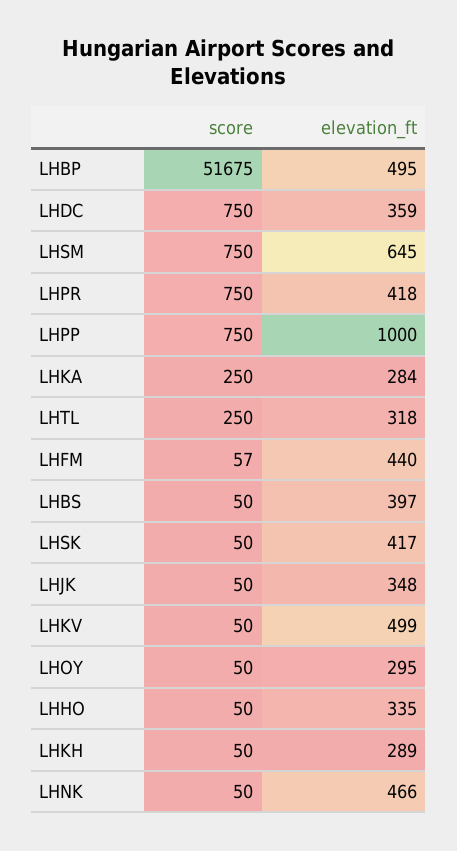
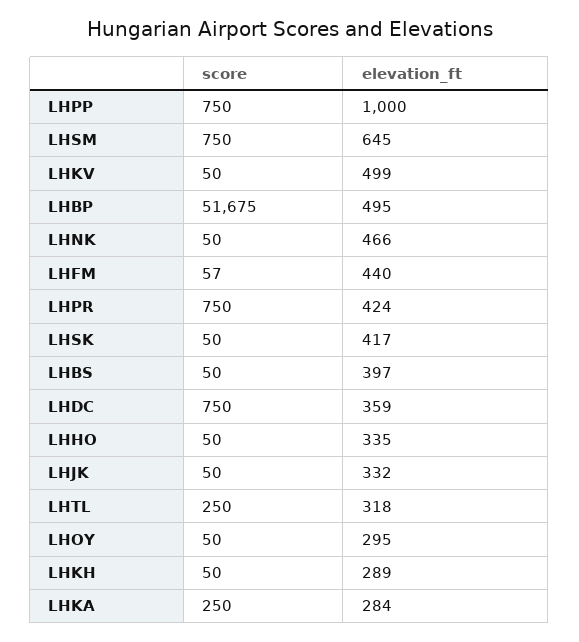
  {
    "score": {
      "LHBP": 51675,
      "LHDC": 750,
      "LHSM": 750,
      "LHPR": 750,
      "LHPP": 750,
      "LHKA": 250,
      "LHTL": 250,
      "LHFM": 57,
      "LHBS": 50,
      "LHSK": 50,
      "LHJK": 50,
      "LHKV": 50,
      "LHOY": 50,
      "LHHO": 50,
      "LHKH": 50,
      "LHNK": 50
    },
    "elevation_ft": {
      "LHBP": 495,
      "LHDC": 359,
      "LHSM": 645,
-     "LHPR": 418,
+     "LHPR": 424,
      "LHPP": 1000,
      "LHKA": 284,
      "LHTL": 318,
      "LHFM": 440,
      "LHBS": 397,
      "LHSK": 417,
-     "LHJK": 348,
+     "LHJK": 332,
      "LHKV": 499,
      "LHOY": 295,
      "LHHO": 335,
      "LHKH": 289,
      "LHNK": 466
    }
  }

